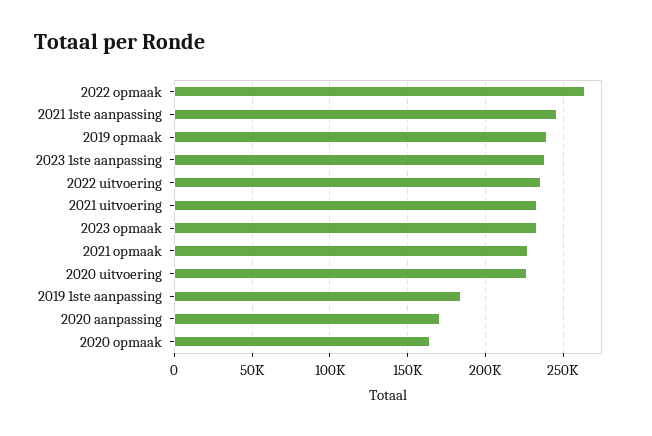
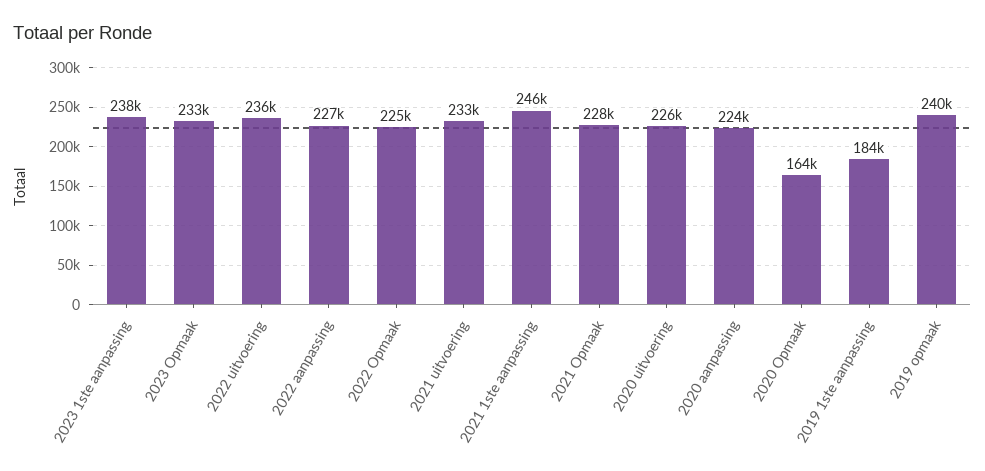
  {
-   "2022 opmaak": 265000,
+   "2022 opmaak": 225000,
    "2021 1ste aanpassing": 246000,
    "2019 opmaak": 240000,
    "2023 1ste aanpassing": 238000,
    "2022 uitvoering": 236000,
    "2021 uitvoering": 233000,
    "2023 opmaak": 233000,
    "2021 opmaak": 228000,
    "2020 uitvoering": 226000,
    "2019 1ste aanpassing": 184000,
-   "2020 aanpassing": 170000,
+   "2020 aanpassing": 224000,
-   "2020 opmaak": 164000
+   "2020 opmaak": 164000,
+   "2022 aanpassing": 227000
  }

